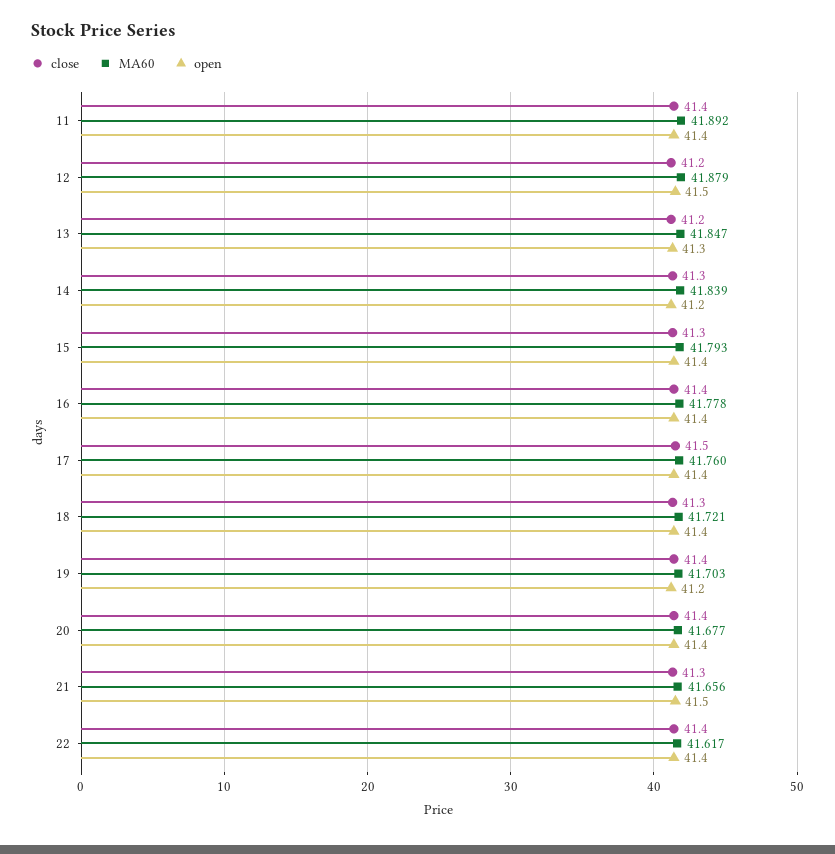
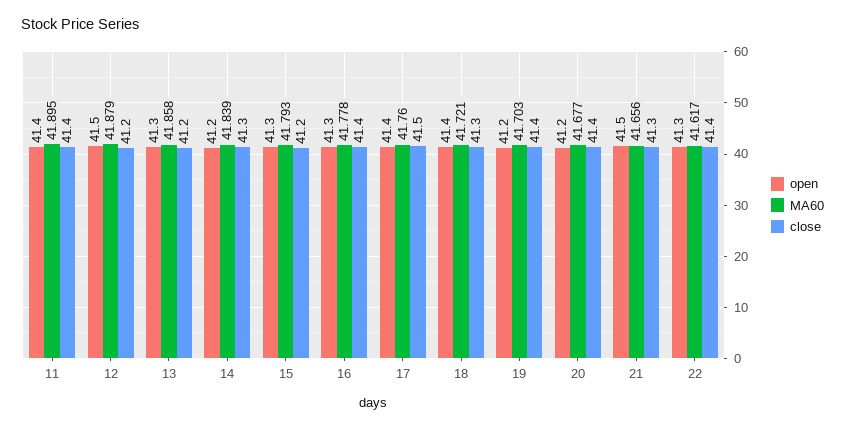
  {
    "close": {
      "11": 41.4,
      "12": 41.2,
      "13": 41.2,
      "14": 41.3,
-     "15": 41.3,
+     "15": 41.2,
      "16": 41.4,
      "17": 41.5,
      "18": 41.3,
      "19": 41.4,
      "20": 41.4,
      "21": 41.3,
      "22": 41.4
    },
    "MA60": {
-     "11": 41.892,
+     "11": 41.895,
      "12": 41.879,
-     "13": 41.847,
+     "13": 41.858,
      "14": 41.839,
      "15": 41.793,
      "16": 41.778,
      "17": 41.76,
      "18": 41.721,
      "19": 41.703,
      "20": 41.677,
      "21": 41.656,
      "22": 41.617
    },
    "open": {
      "11": 41.4,
      "12": 41.5,
      "13": 41.3,
      "14": 41.2,
-     "15": 41.4,
+     "15": 41.3,
-     "16": 41.4,
+     "16": 41.3,
      "17": 41.4,
      "18": 41.4,
      "19": 41.2,
-     "20": 41.4,
+     "20": 41.2,
      "21": 41.5,
-     "22": 41.4
+     "22": 41.3
    }
  }

